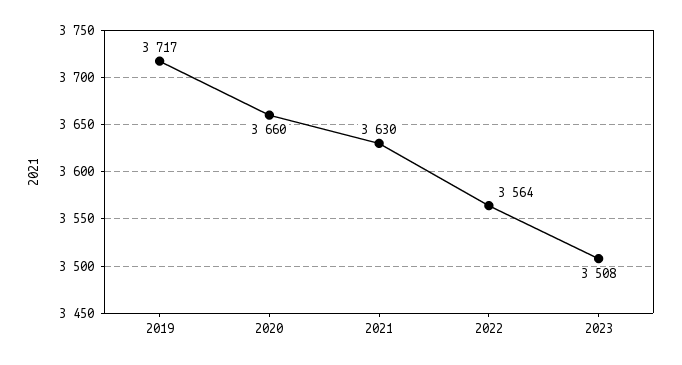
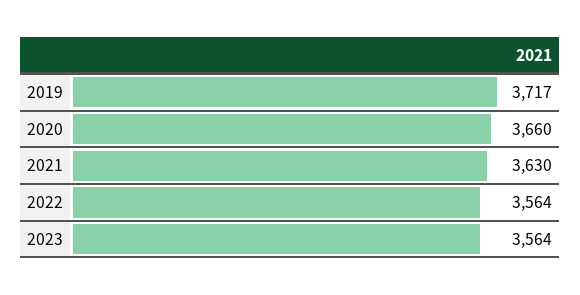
  {
    "2019": 3717,
    "2020": 3660,
    "2021": 3630,
    "2022": 3564,
-   "2023": 3508
+   "2023": 3564
  }

